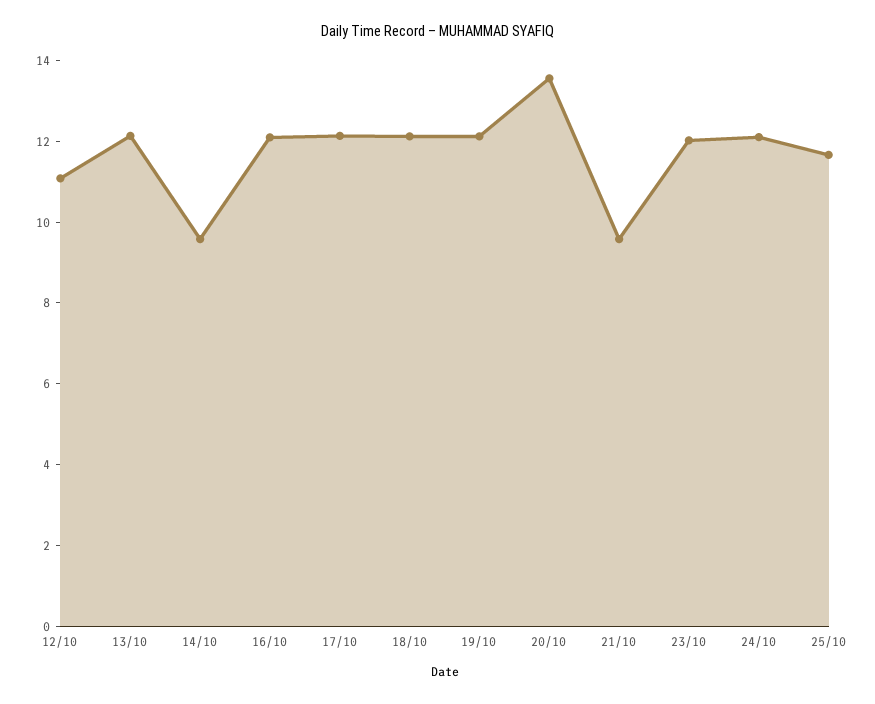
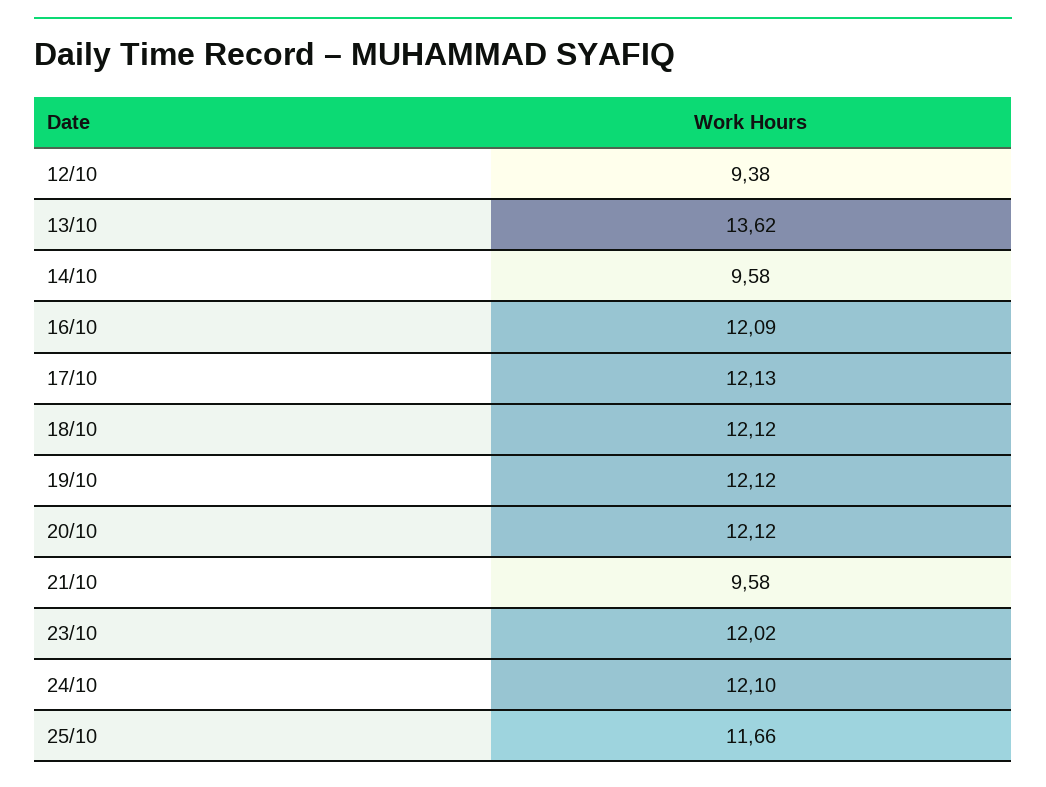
  {
-   "12/10": 11,
+   "12/10": 9.38,
-   "13/10": 12,
+   "13/10": 13.62,
    "14/10": 9.58,
    "16/10": 12.09,
    "17/10": 12.13,
    "18/10": 12.12,
    "19/10": 12.12,
-   "20/10": 13.5,
+   "20/10": 12.12,
    "21/10": 9.58,
    "23/10": 12.02,
    "24/10": 12.1,
    "25/10": 11.66
  }

